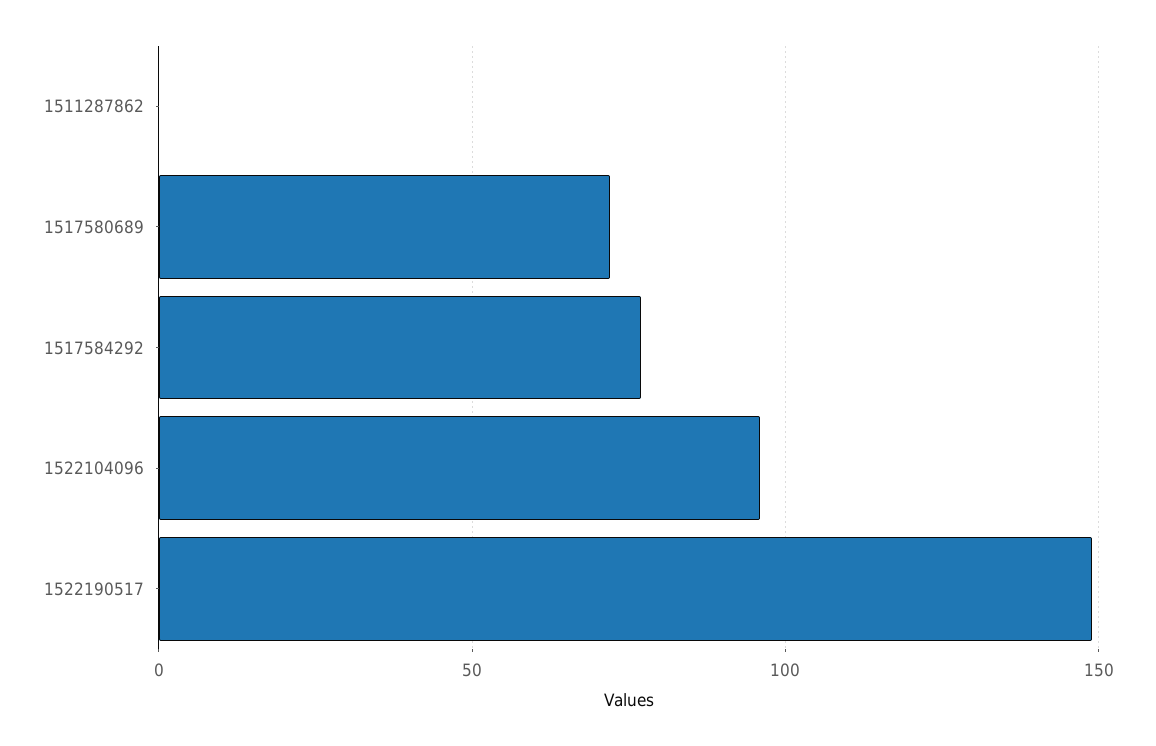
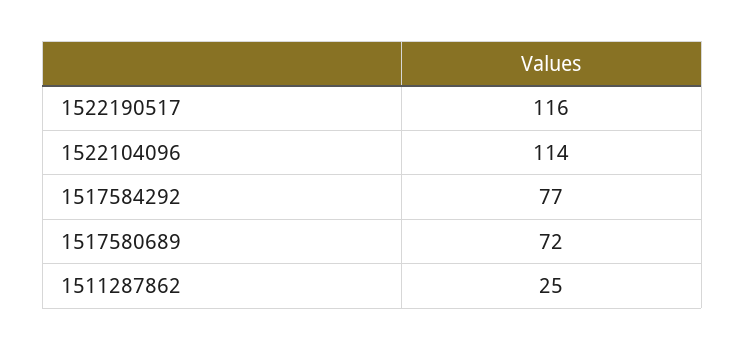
  {
-   "1511287862": 0,
+   "1511287862": 25,
    "1517580689": 72,
    "1517584292": 77,
-   "1522104096": 95,
+   "1522104096": 114,
-   "1522190517": 150
+   "1522190517": 116
  }

